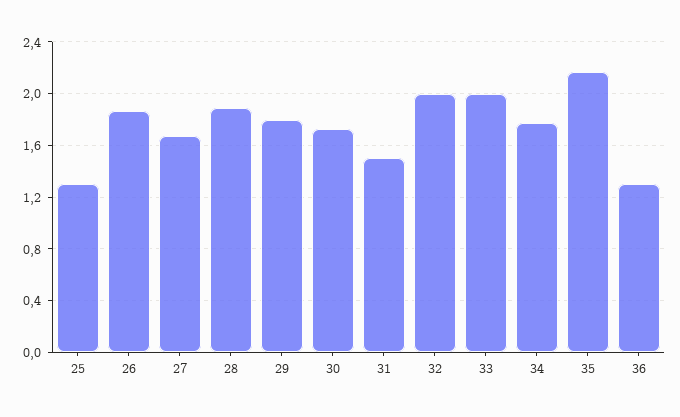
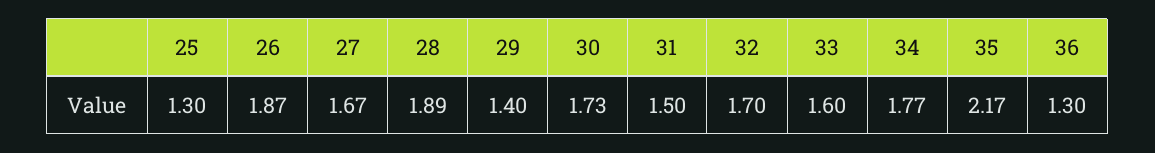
  {
    "25": 1.3,
    "26": 1.87,
    "27": 1.67,
    "28": 1.89,
-   "29": 1.8,
+   "29": 1.4,
    "30": 1.73,
    "31": 1.5,
-   "32": 2,
+   "32": 1.7,
-   "33": 2,
+   "33": 1.6,
    "34": 1.77,
    "35": 2.17,
    "36": 1.3
  }

